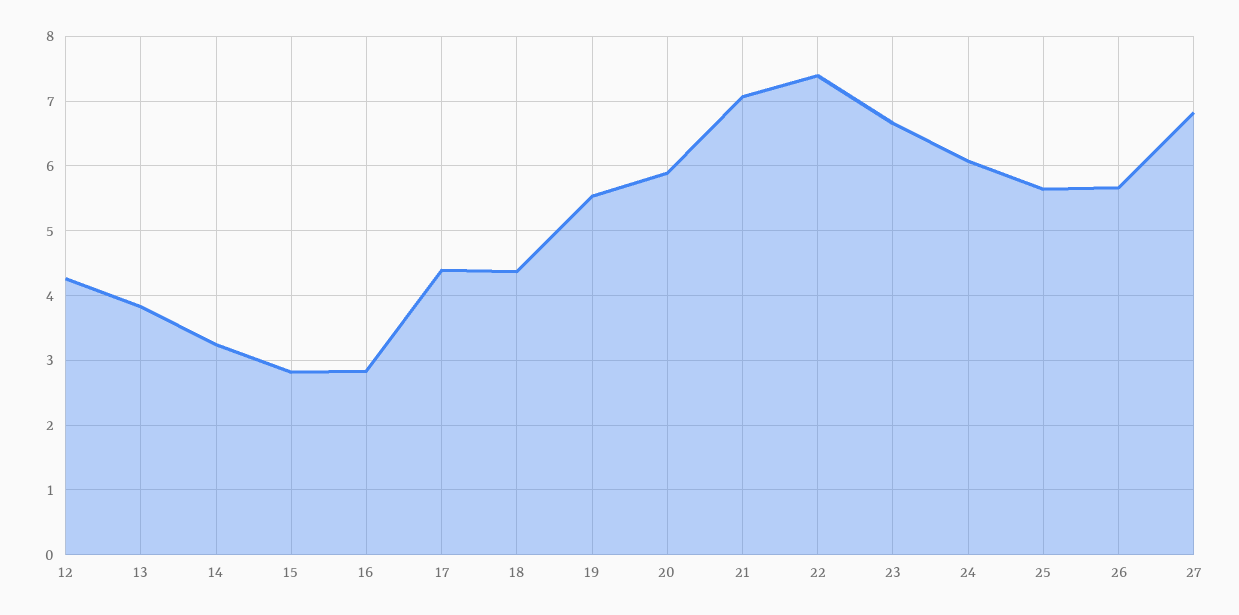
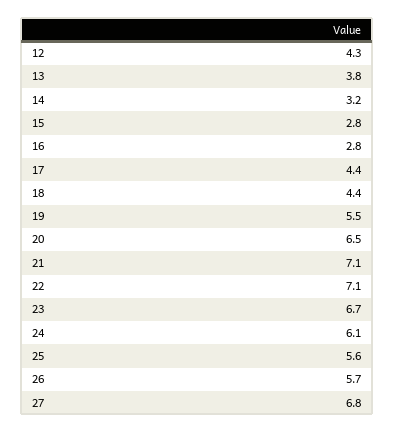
  {
    "12": 4.3,
    "13": 3.8,
    "14": 3.2,
    "15": 2.8,
    "16": 2.8,
    "17": 4.4,
    "18": 4.4,
    "19": 5.5,
-   "20": 5.9,
+   "20": 6.5,
    "21": 7.1,
-   "22": 7.4,
+   "22": 7.1,
    "23": 6.7,
    "24": 6.1,
    "25": 5.6,
    "26": 5.7,
    "27": 6.8
  }

